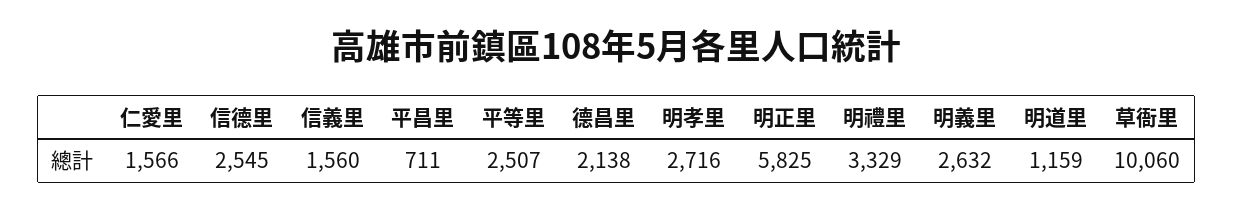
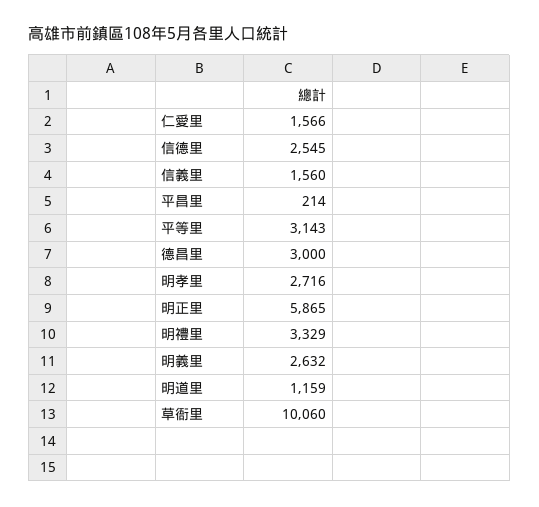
  {
    "仁愛里": 1566,
    "信德里": 2545,
    "信義里": 1560,
-   "平昌里": 711,
+   "平昌里": 214,
-   "平等里": 2507,
+   "平等里": 3143,
-   "德昌里": 2138,
+   "德昌里": 3000,
    "明孝里": 2716,
-   "明正里": 5825,
+   "明正里": 5865,
    "明禮里": 3329,
    "明義里": 2632,
    "明道里": 1159,
    "草衙里": 10060
  }

